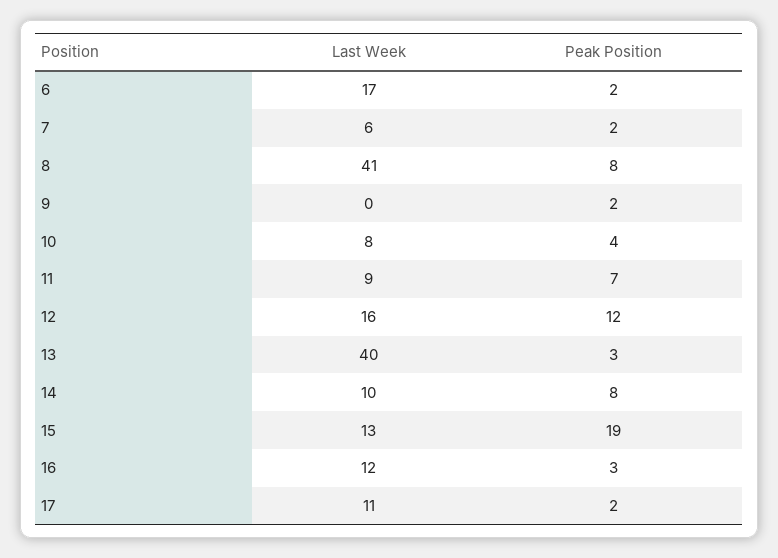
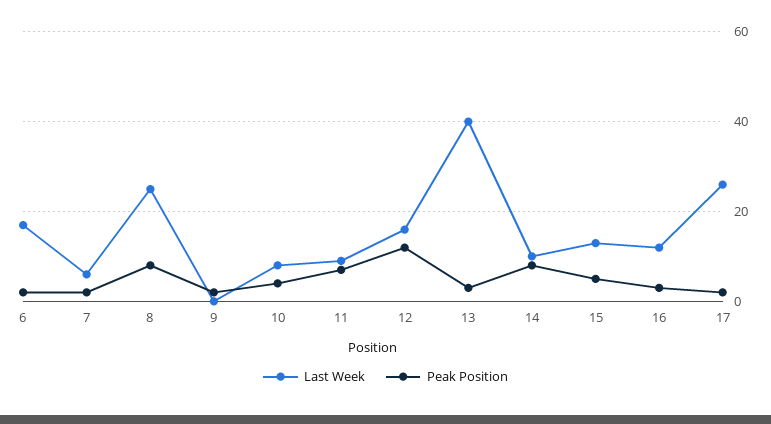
  {
    "Last Week": {
      "6": 17,
      "7": 6,
-     "8": 41,
+     "8": 25,
      "9": 0,
      "10": 8,
      "11": 9,
      "12": 16,
      "13": 40,
      "14": 10,
      "15": 13,
      "16": 12,
-     "17": 11
+     "17": 25
    },
    "Peak Position": {
      "6": 2,
      "7": 2,
      "8": 8,
      "9": 2,
      "10": 4,
      "11": 7,
      "12": 12,
      "13": 3,
      "14": 8,
-     "15": 19,
+     "15": 5,
      "16": 3,
      "17": 2
    }
  }

